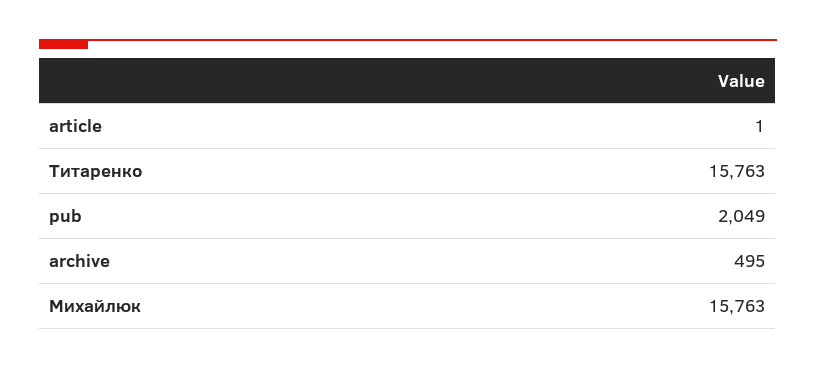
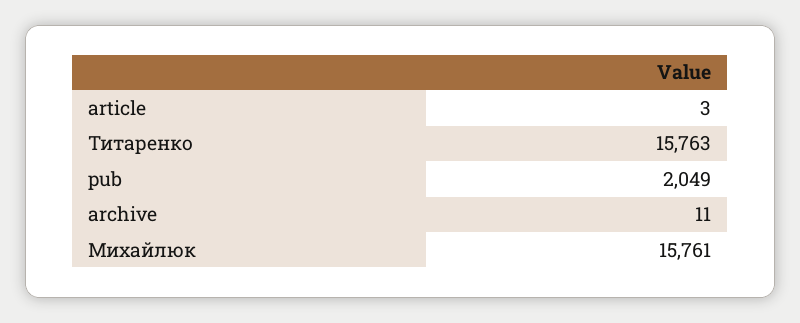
  {
-   "article": 1,
+   "article": 3,
    "Титаренко": 15763,
    "pub": 2049,
-   "archive": 495,
+   "archive": 11,
-   "Михайлюк": 15763
+   "Михайлюк": 15761
  }

